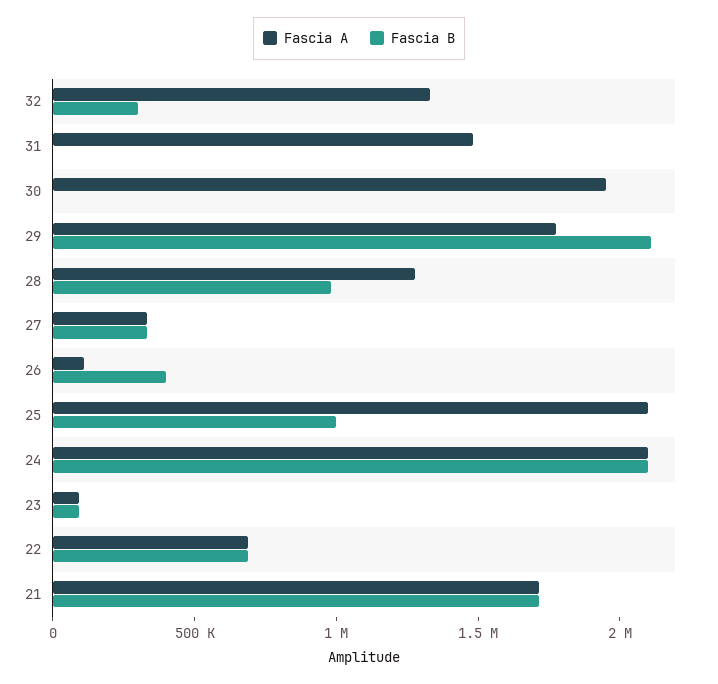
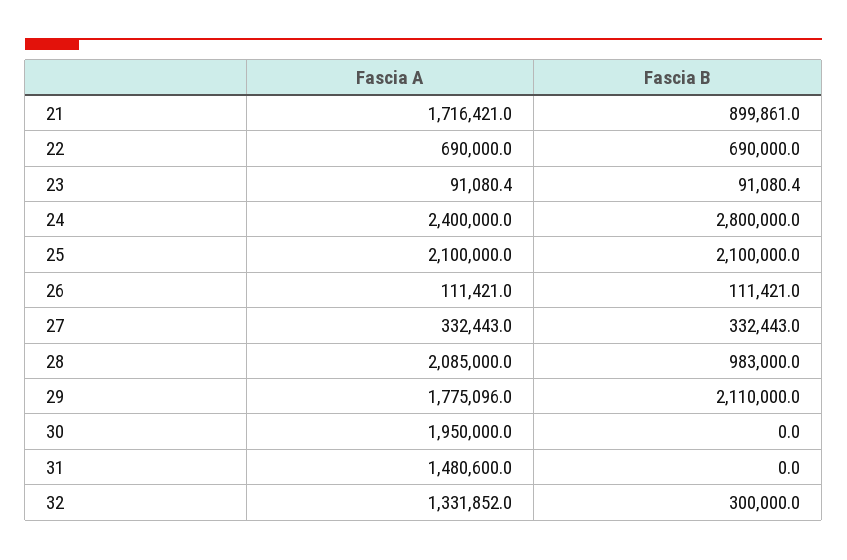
  {
    "Fascia A": {
      "32": 1331852,
      "31": 1480600,
      "30": 1950000,
      "29": 1775096,
-     "28": 1300000,
+     "28": 2085000,
      "27": 332443,
      "26": 111421,
      "25": 2100000,
-     "24": 2100000,
+     "24": 2400000,
      "23": 91080.4,
      "22": 690000,
      "21": 1716421
    },
    "Fascia B": {
      "32": 300000,
      "31": 0,
      "30": 0,
      "29": 2110000,
      "28": 983000,
      "27": 332443,
-     "26": 400000,
+     "26": 111421,
-     "25": 1000000,
+     "25": 2100000,
-     "24": 2100000,
+     "24": 2800000,
      "23": 91080.4,
      "22": 690000,
-     "21": 1700000
+     "21": 899861
    }
  }

